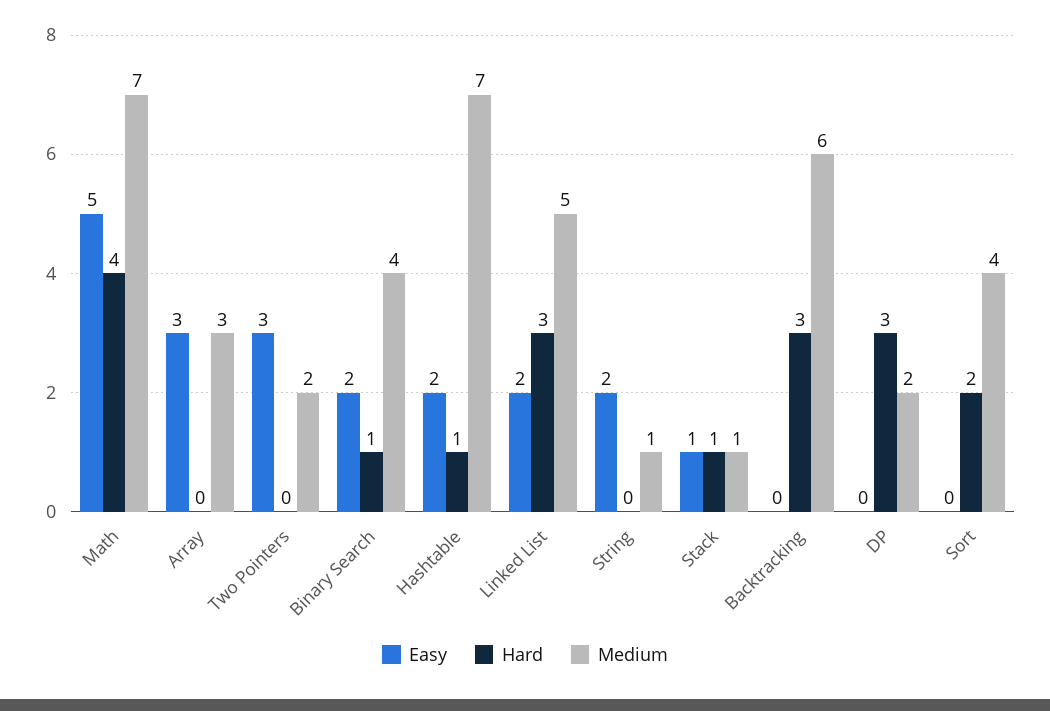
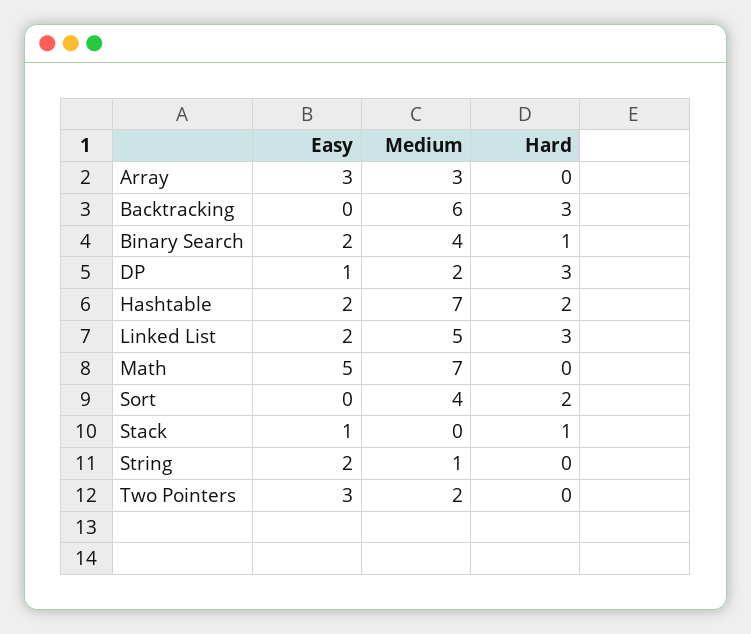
  {
    "Easy": {
      "Math": 5,
      "Array": 3,
      "Two Pointers": 3,
      "Binary Search": 2,
      "Hashtable": 2,
      "Linked List": 2,
      "String": 2,
      "Stack": 1,
      "Backtracking": 0,
-     "DP": 0,
+     "DP": 1,
      "Sort": 0
    },
    "Hard": {
-     "Math": 4,
+     "Math": 0,
      "Array": 0,
      "Two Pointers": 0,
      "Binary Search": 1,
-     "Hashtable": 1,
+     "Hashtable": 2,
      "Linked List": 3,
      "String": 0,
      "Stack": 1,
      "Backtracking": 3,
      "DP": 3,
      "Sort": 2
    },
    "Medium": {
      "Math": 7,
      "Array": 3,
      "Two Pointers": 2,
      "Binary Search": 4,
      "Hashtable": 7,
      "Linked List": 5,
      "String": 1,
-     "Stack": 1,
+     "Stack": 0,
      "Backtracking": 6,
      "DP": 2,
      "Sort": 4
    }
  }

